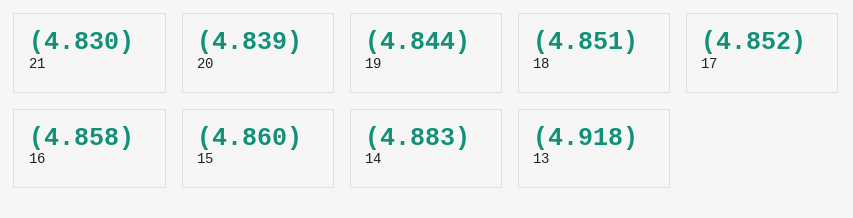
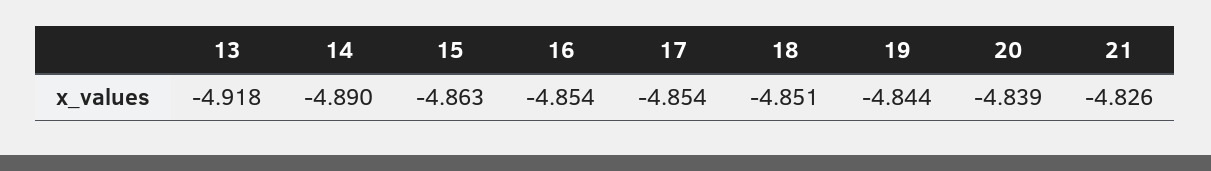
  {
-   "21": -4.83,
+   "21": -4.826,
    "20": -4.839,
    "19": -4.844,
    "18": -4.851,
-   "17": -4.852,
+   "17": -4.854,
-   "16": -4.858,
+   "16": -4.854,
-   "15": -4.86,
+   "15": -4.863,
-   "14": -4.883,
+   "14": -4.89,
    "13": -4.918
  }

